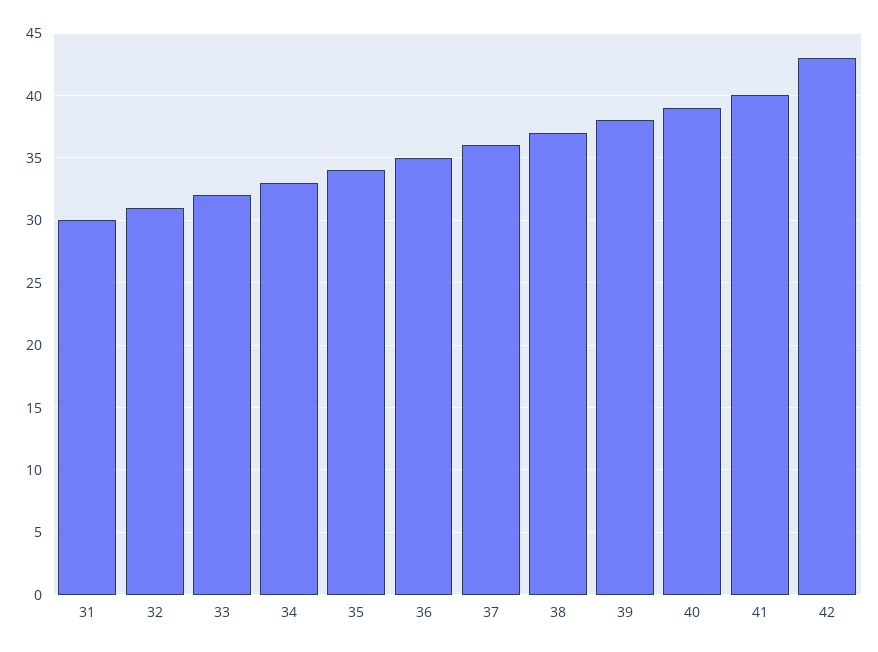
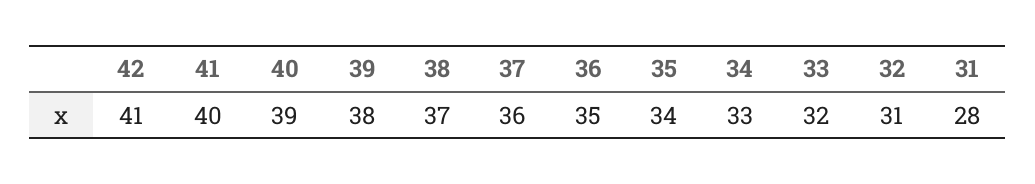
  {
-   "31": 30,
+   "31": 28,
    "32": 31,
    "33": 32,
    "34": 33,
    "35": 34,
    "36": 35,
    "37": 36,
    "38": 37,
    "39": 38,
    "40": 39,
    "41": 40,
-   "42": 43
+   "42": 41
  }

